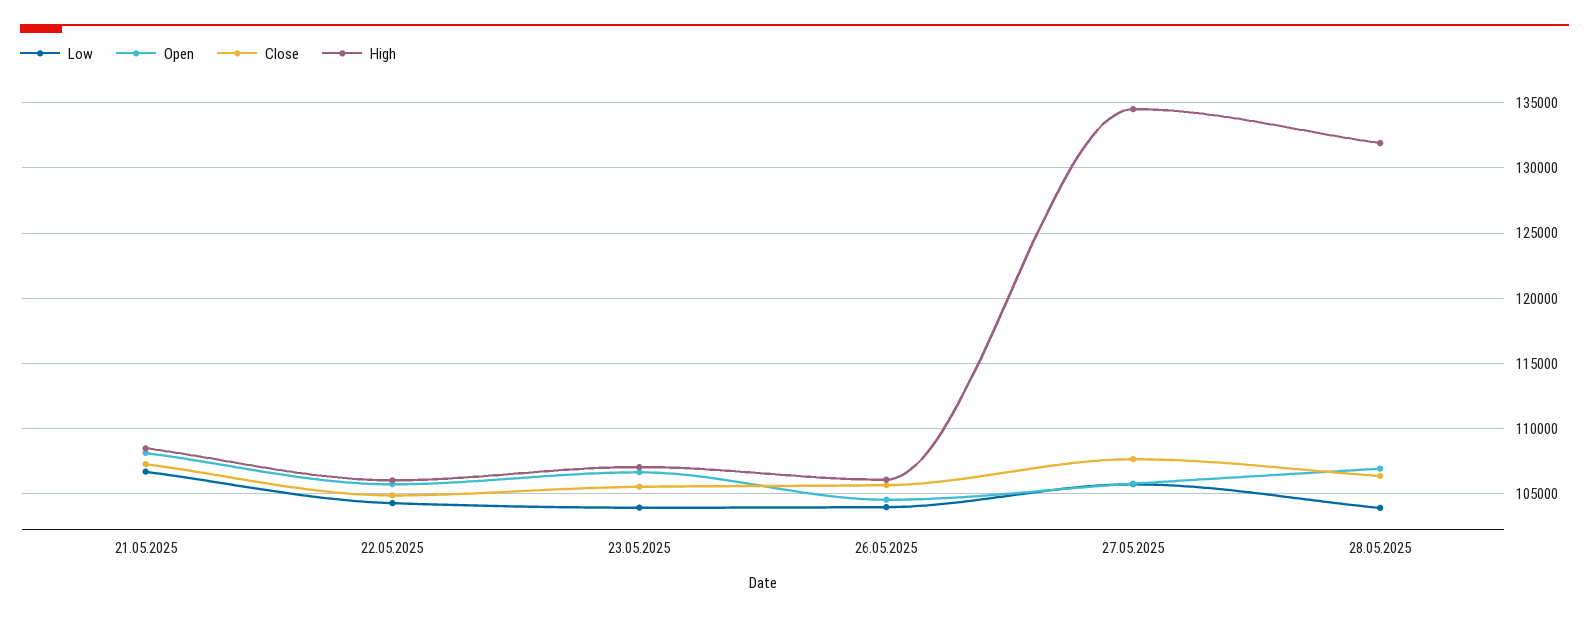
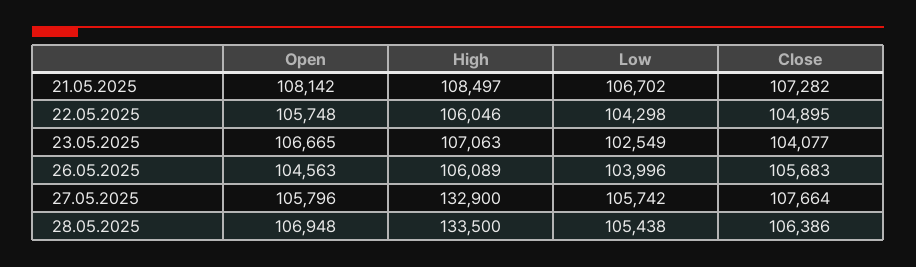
  {
    "Low": {
      "21.05.2025": 106702,
      "22.05.2025": 104298,
-     "23.05.2025": 104000,
+     "23.05.2025": 102549,
      "26.05.2025": 103996,
      "27.05.2025": 105742,
-     "28.05.2025": 104000
+     "28.05.2025": 105438
    },
    "Open": {
      "21.05.2025": 108142,
      "22.05.2025": 105748,
      "23.05.2025": 106665,
      "26.05.2025": 104563,
      "27.05.2025": 105796,
      "28.05.2025": 106948
    },
    "Close": {
      "21.05.2025": 107282,
      "22.05.2025": 104895,
-     "23.05.2025": 105500,
+     "23.05.2025": 104077,
      "26.05.2025": 105683,
      "27.05.2025": 107664,
      "28.05.2025": 106386
    },
    "High": {
      "21.05.2025": 108497,
      "22.05.2025": 106046,
      "23.05.2025": 107063,
      "26.05.2025": 106089,
-     "27.05.2025": 134500,
+     "27.05.2025": 132900,
-     "28.05.2025": 132000
+     "28.05.2025": 133500
    }
  }

